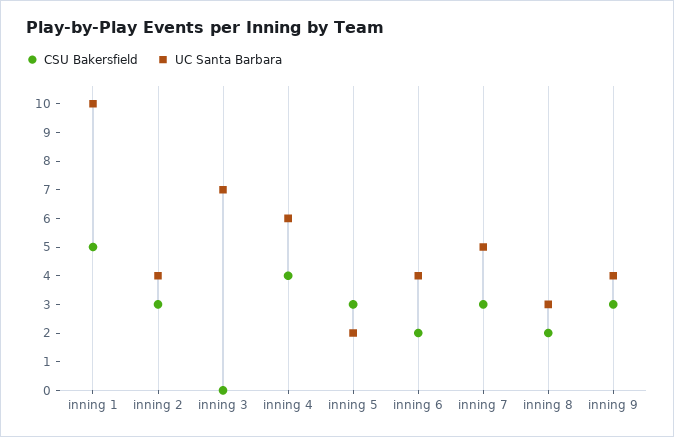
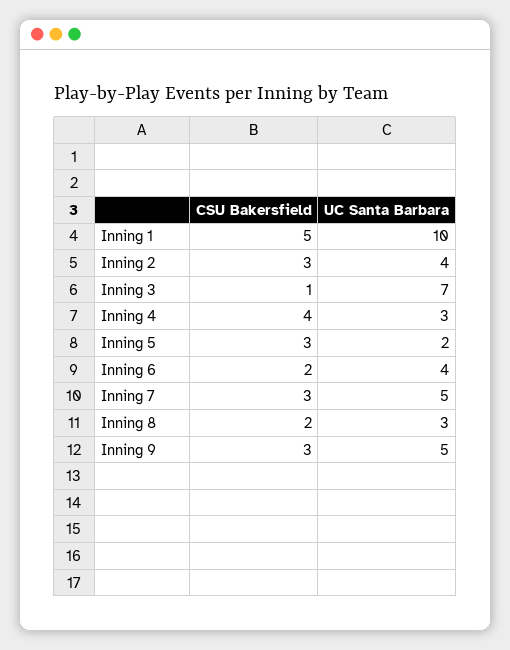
  {
    "CSU Bakersfield": {
      "inning 1": 5,
      "inning 2": 3,
-     "inning 3": 0,
+     "inning 3": 1,
      "inning 4": 4,
      "inning 5": 3,
      "inning 6": 2,
      "inning 7": 3,
      "inning 8": 2,
      "inning 9": 3
    },
    "UC Santa Barbara": {
      "inning 1": 10,
      "inning 2": 4,
      "inning 3": 7,
-     "inning 4": 6,
+     "inning 4": 3,
      "inning 5": 2,
      "inning 6": 4,
      "inning 7": 5,
      "inning 8": 3,
-     "inning 9": 4
+     "inning 9": 5
    }
  }

